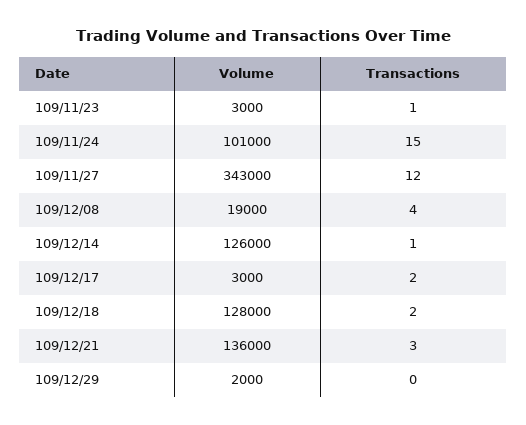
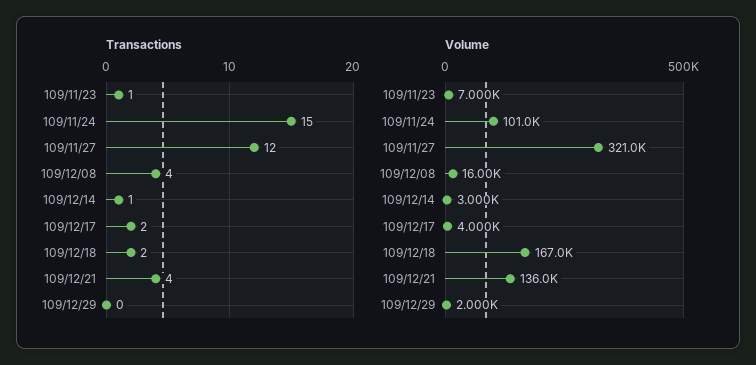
  {
    "Volume": {
-     "109/11/23": 3000,
+     "109/11/23": 7000,
      "109/11/24": 101000,
-     "109/11/27": 343000,
+     "109/11/27": 321000,
-     "109/12/08": 19000,
+     "109/12/08": 16000,
-     "109/12/14": 126000,
+     "109/12/14": 3000,
-     "109/12/17": 3000,
+     "109/12/17": 4000,
-     "109/12/18": 128000,
+     "109/12/18": 167000,
      "109/12/21": 136000,
      "109/12/29": 2000
    },
    "Transactions": {
      "109/11/23": 1,
      "109/11/24": 15,
      "109/11/27": 12,
      "109/12/08": 4,
      "109/12/14": 1,
      "109/12/17": 2,
      "109/12/18": 2,
-     "109/12/21": 3,
+     "109/12/21": 4,
      "109/12/29": 0
    }
  }

